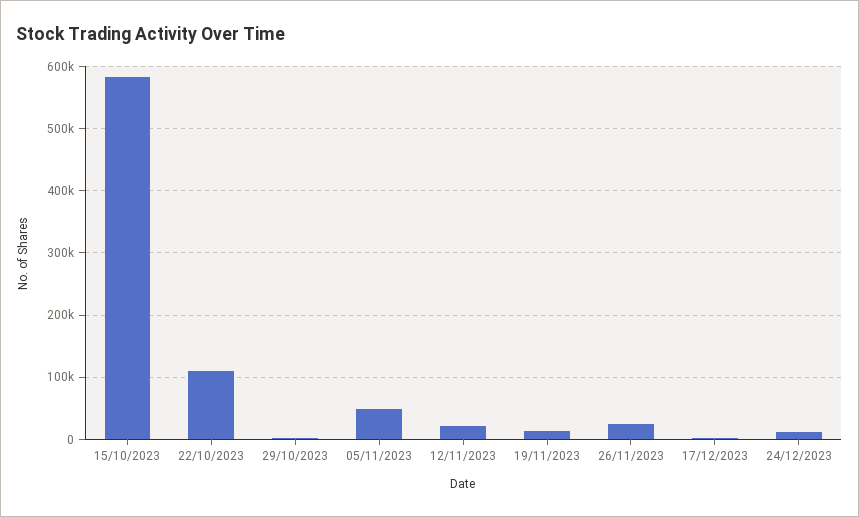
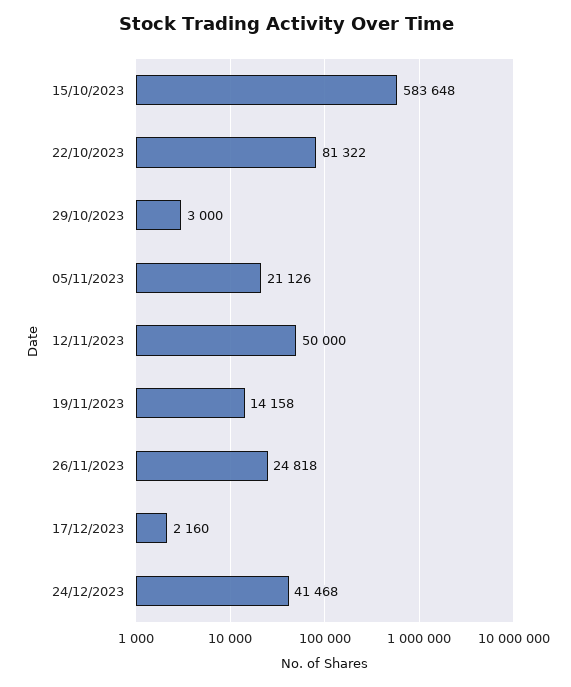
  {
    "15/10/2023": 583648,
-   "22/10/2023": 110000,
+   "22/10/2023": 81322,
    "29/10/2023": 3000,
-   "05/11/2023": 50000,
+   "05/11/2023": 21126,
-   "12/11/2023": 20000,
+   "12/11/2023": 50000,
    "19/11/2023": 14158,
    "26/11/2023": 24818,
    "17/12/2023": 2160,
-   "24/12/2023": 10000
+   "24/12/2023": 41468
  }

